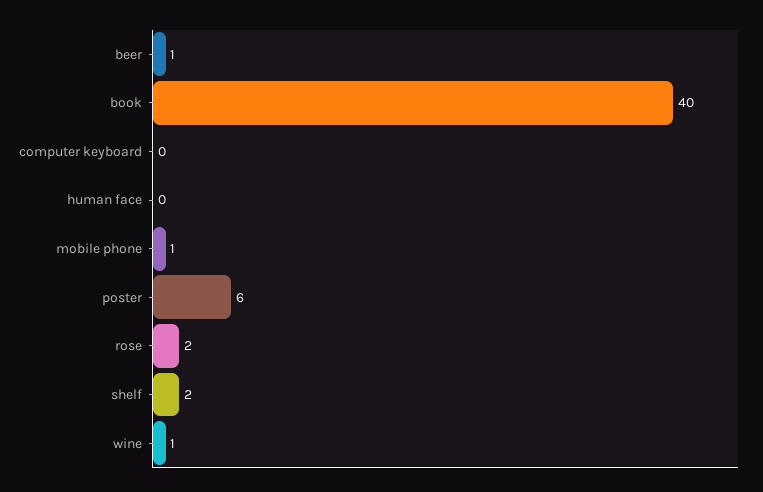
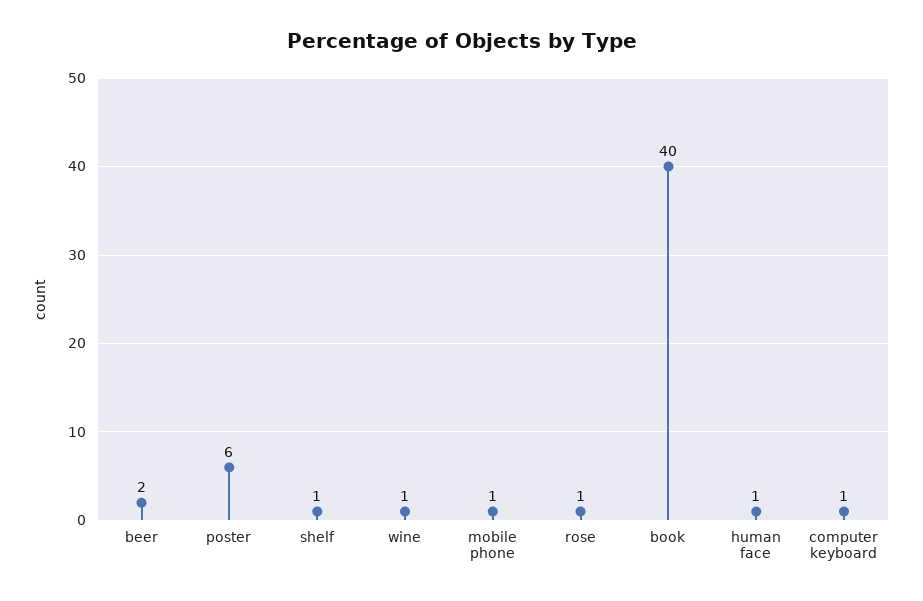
  {
-   "beer": 1,
+   "beer": 2,
    "book": 40,
-   "computer keyboard": 0,
+   "computer keyboard": 1,
-   "human face": 0,
+   "human face": 1,
    "mobile phone": 1,
    "poster": 6,
-   "rose": 2,
+   "rose": 1,
-   "shelf": 2,
+   "shelf": 1,
    "wine": 1
  }

